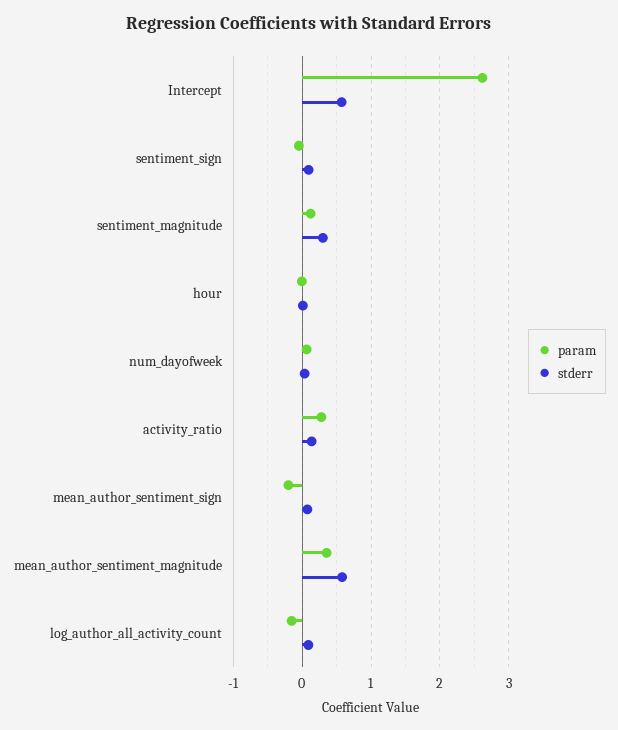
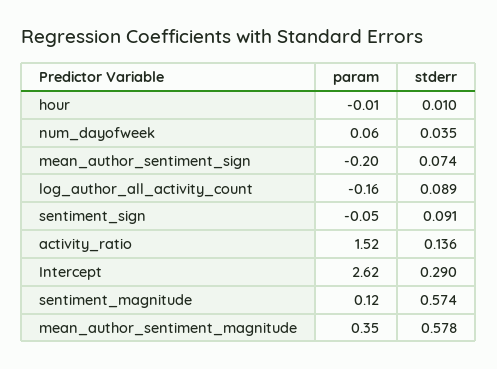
  {
    "param": {
      "Intercept": 2.62,
      "sentiment_sign": -0.05,
      "sentiment_magnitude": 0.12,
      "hour": -0.01,
      "num_dayofweek": 0.06,
-     "activity_ratio": 0.3,
+     "activity_ratio": 1.52,
      "mean_author_sentiment_sign": -0.2,
      "mean_author_sentiment_magnitude": 0.35,
      "log_author_all_activity_count": -0.16
    },
    "stderr": {
-     "Intercept": 0.6,
+     "Intercept": 0.29,
      "sentiment_sign": 0.091,
-     "sentiment_magnitude": 0.3,
+     "sentiment_magnitude": 0.574,
      "hour": 0.01,
      "num_dayofweek": 0.035,
      "activity_ratio": 0.136,
      "mean_author_sentiment_sign": 0.074,
      "mean_author_sentiment_magnitude": 0.578,
      "log_author_all_activity_count": 0.089
    }
  }

